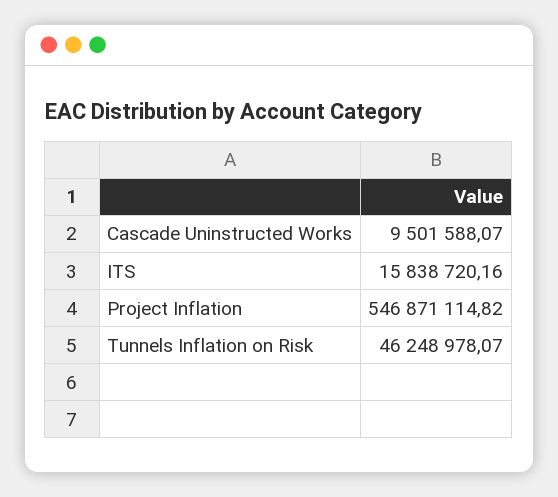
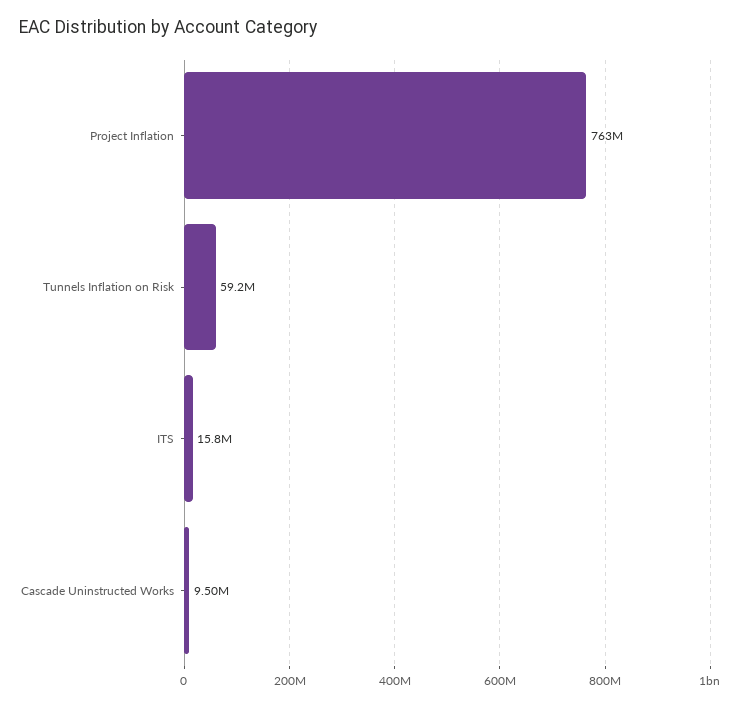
  {
    "Cascade Uninstructed Works": 9501588.07,
    "ITS": 15838720.16,
-   "Project Inflation": 546871114.82,
+   "Project Inflation": 763000000,
-   "Tunnels Inflation on Risk": 46248978.07
+   "Tunnels Inflation on Risk": 59200000
  }

